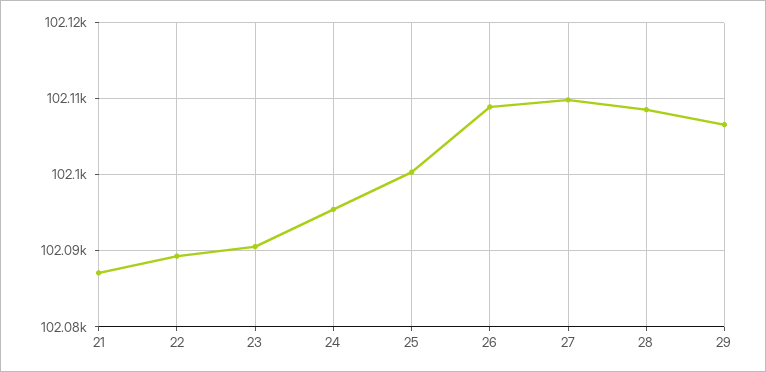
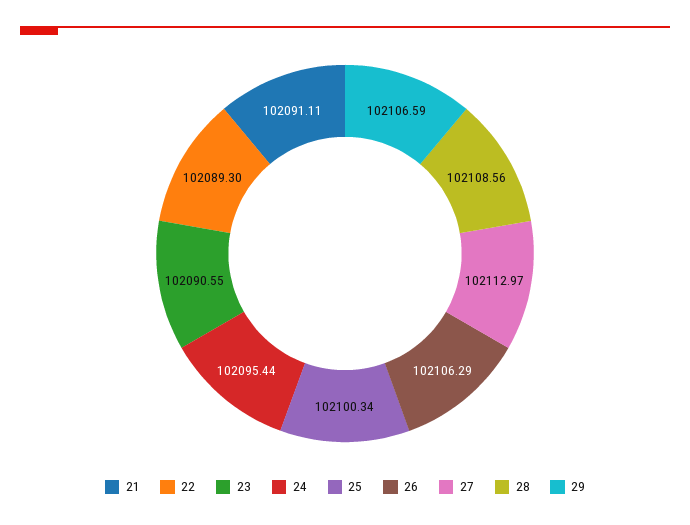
  {
-   "21": 102087,
+   "21": 102091.11,
    "22": 102089.3,
    "23": 102090.55,
    "24": 102095.44,
    "25": 102100.34,
-   "26": 102109,
+   "26": 102106.29,
-   "27": 102110,
+   "27": 102112.97,
    "28": 102108.56,
    "29": 102106.59
  }

